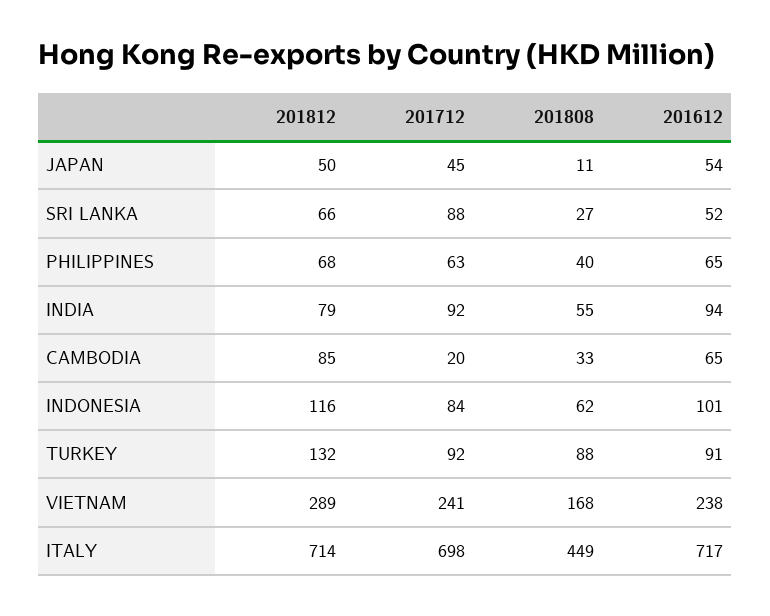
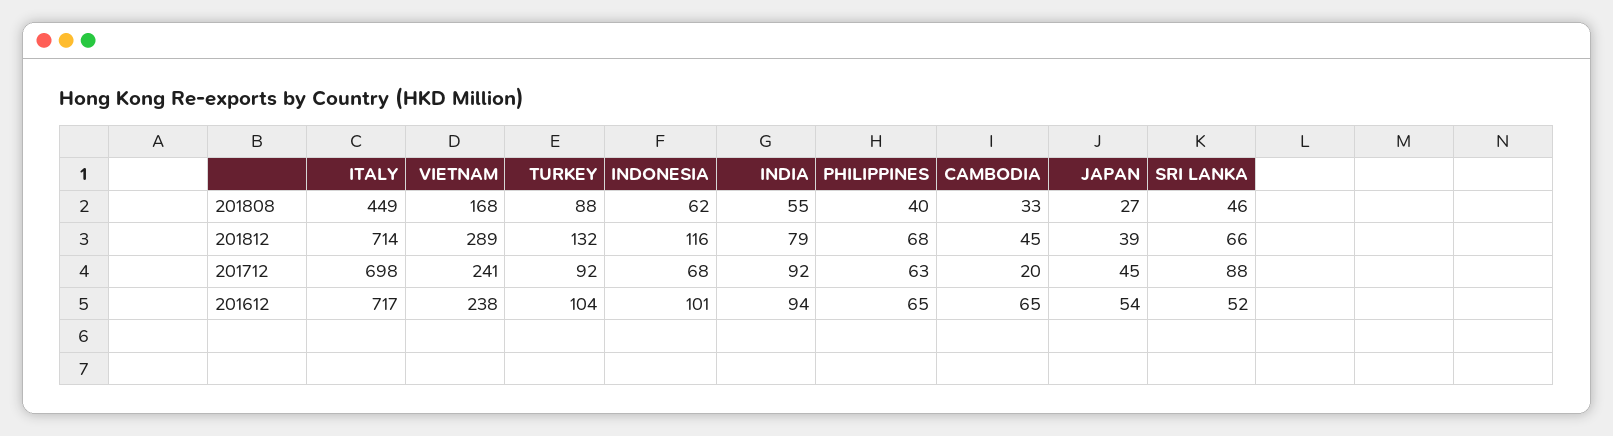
  {
    "201812": {
-     "JAPAN": 50,
+     "JAPAN": 39,
      "SRI LANKA": 66,
      "PHILIPPINES": 68,
      "INDIA": 79,
-     "CAMBODIA": 85,
+     "CAMBODIA": 45,
      "INDONESIA": 116,
      "TURKEY": 132,
      "VIETNAM": 289,
      "ITALY": 714
    },
    "201712": {
      "JAPAN": 45,
      "SRI LANKA": 88,
      "PHILIPPINES": 63,
      "INDIA": 92,
      "CAMBODIA": 20,
-     "INDONESIA": 84,
+     "INDONESIA": 68,
      "TURKEY": 92,
      "VIETNAM": 241,
      "ITALY": 698
    },
    "201808": {
-     "JAPAN": 11,
+     "JAPAN": 27,
-     "SRI LANKA": 27,
+     "SRI LANKA": 46,
      "PHILIPPINES": 40,
      "INDIA": 55,
      "CAMBODIA": 33,
      "INDONESIA": 62,
      "TURKEY": 88,
      "VIETNAM": 168,
      "ITALY": 449
    },
    "201612": {
      "JAPAN": 54,
      "SRI LANKA": 52,
      "PHILIPPINES": 65,
      "INDIA": 94,
      "CAMBODIA": 65,
      "INDONESIA": 101,
-     "TURKEY": 91,
+     "TURKEY": 104,
      "VIETNAM": 238,
      "ITALY": 717
    }
  }

